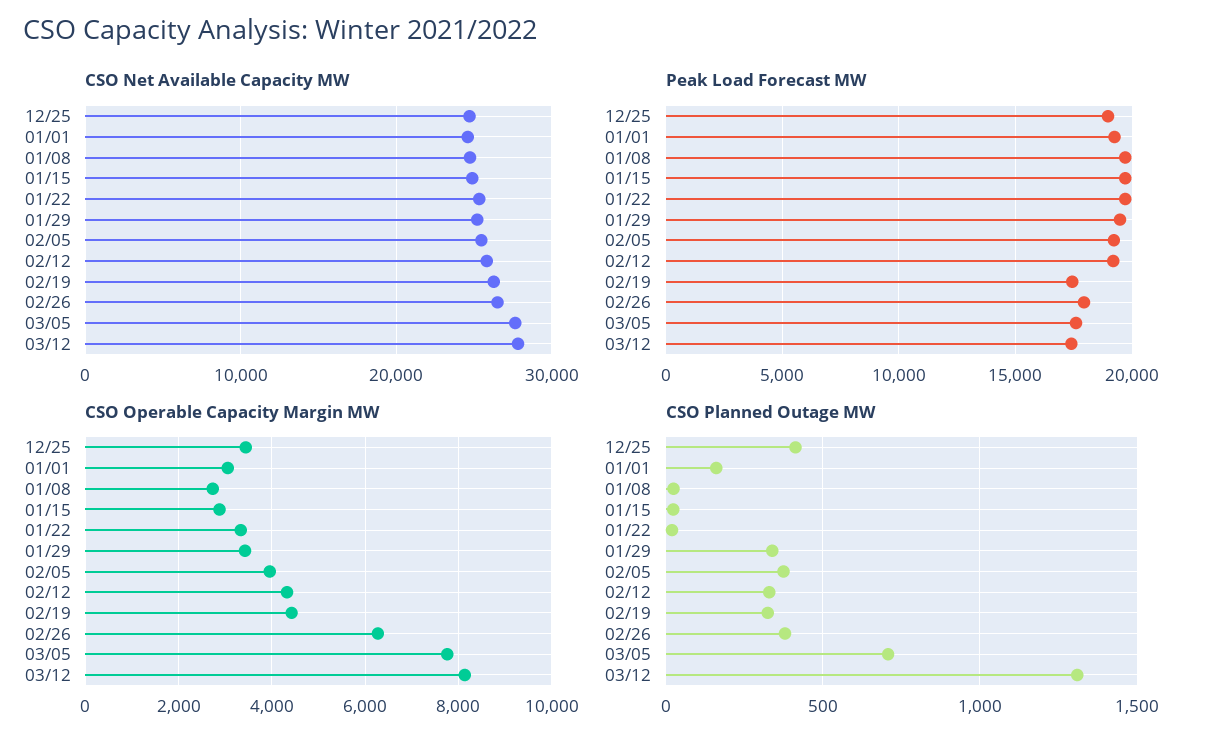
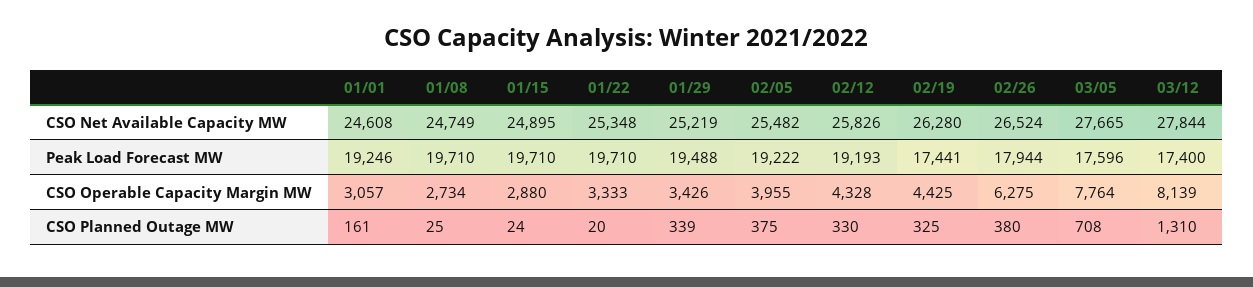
  {
    "CSO Net Available Capacity MW": {
-     "12/25": 25000,
      "01/01": 24608,
      "01/08": 24749,
      "01/15": 24895,
      "01/22": 25348,
      "01/29": 25219,
      "02/05": 25482,
      "02/12": 25826,
      "02/19": 26280,
      "02/26": 26524,
      "03/05": 27665,
      "03/12": 27844
    },
    "Peak Load Forecast MW": {
-     "12/25": 19000,
      "01/01": 19246,
      "01/08": 19710,
      "01/15": 19710,
      "01/22": 19710,
      "01/29": 19488,
      "02/05": 19222,
      "02/12": 19193,
      "02/19": 17441,
      "02/26": 17944,
      "03/05": 17596,
      "03/12": 17400
    },
    "CSO Operable Capacity Margin MW": {
-     "12/25": 3400,
      "01/01": 3057,
      "01/08": 2734,
      "01/15": 2880,
      "01/22": 3333,
      "01/29": 3426,
      "02/05": 3955,
      "02/12": 4328,
      "02/19": 4425,
      "02/26": 6275,
      "03/05": 7764,
      "03/12": 8139
    },
    "CSO Planned Outage MW": {
-     "12/25": 400,
      "01/01": 161,
      "01/08": 25,
      "01/15": 24,
      "01/22": 20,
      "01/29": 339,
      "02/05": 375,
      "02/12": 330,
      "02/19": 325,
      "02/26": 380,
      "03/05": 708,
      "03/12": 1310
    }
  }

